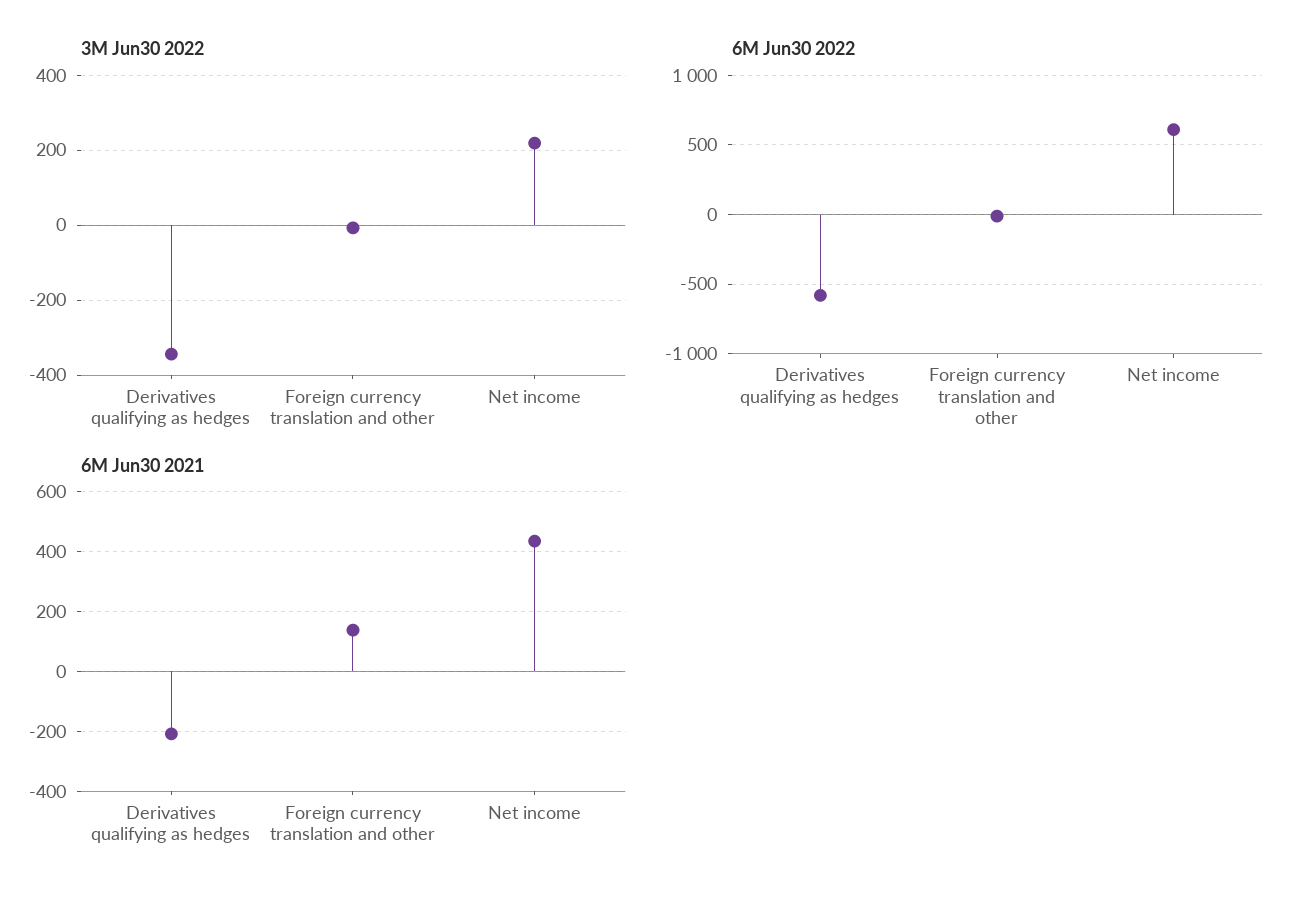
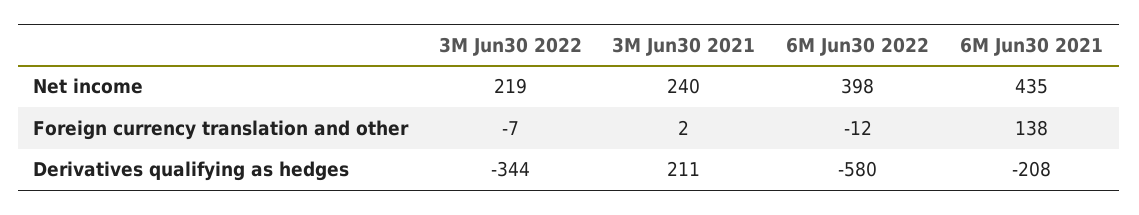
  {
    "3M Jun30 2022": {
      "Derivatives qualifying as hedges": -344,
      "Foreign currency translation and other": -7,
      "Net income": 219
    },
    "6M Jun30 2022": {
      "Derivatives qualifying as hedges": -580,
      "Foreign currency translation and other": -12,
-     "Net income": 600
+     "Net income": 398
    },
    "6M Jun30 2021": {
      "Derivatives qualifying as hedges": -208,
      "Foreign currency translation and other": 138,
      "Net income": 435
-   }
+   },
+   "3M Jun30 2021": {
+     "Net income": 240,
+     "Foreign currency translation and other": 2,
+     "Derivatives qualifying as hedges": 211
+   }
  }

